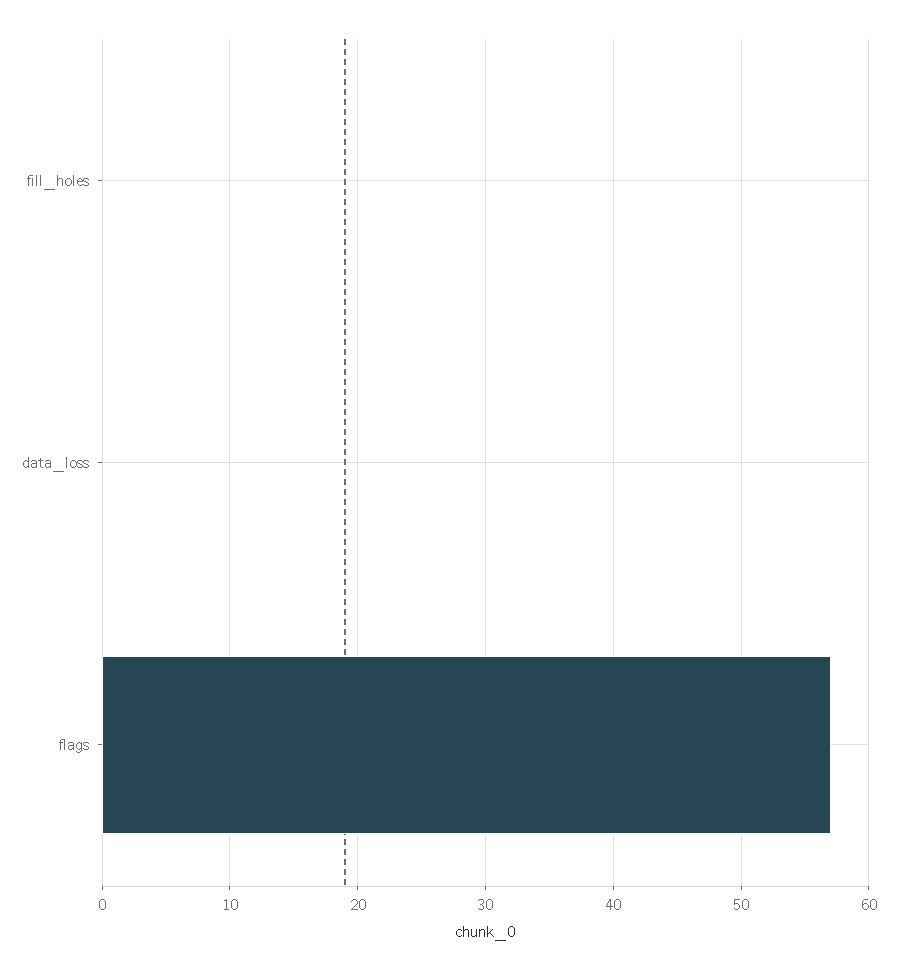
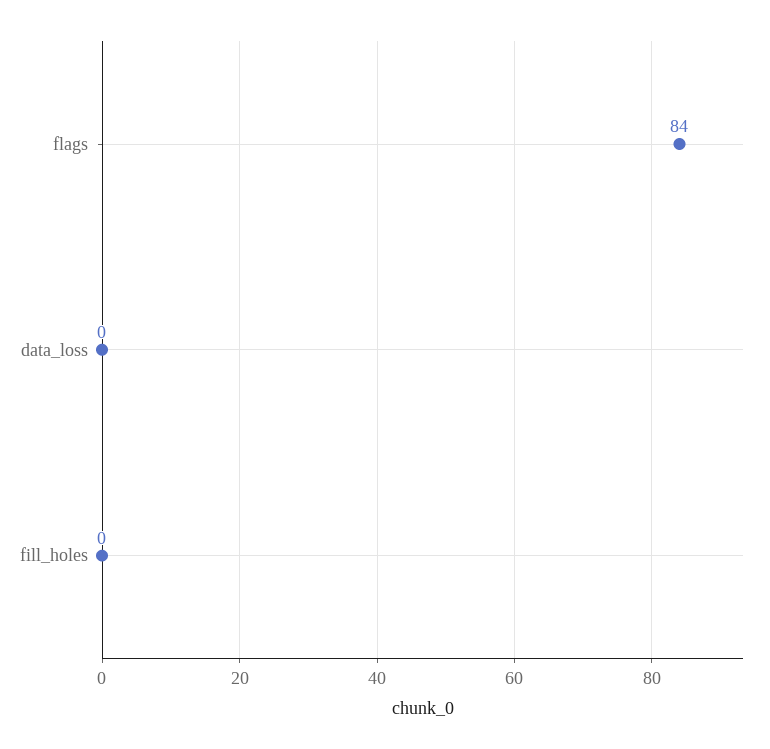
  {
    "fill_holes": 0,
    "data_loss": 0,
-   "flags": 57
+   "flags": 84
  }

